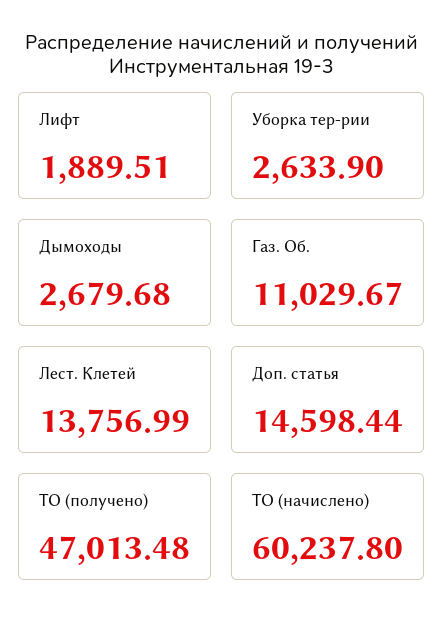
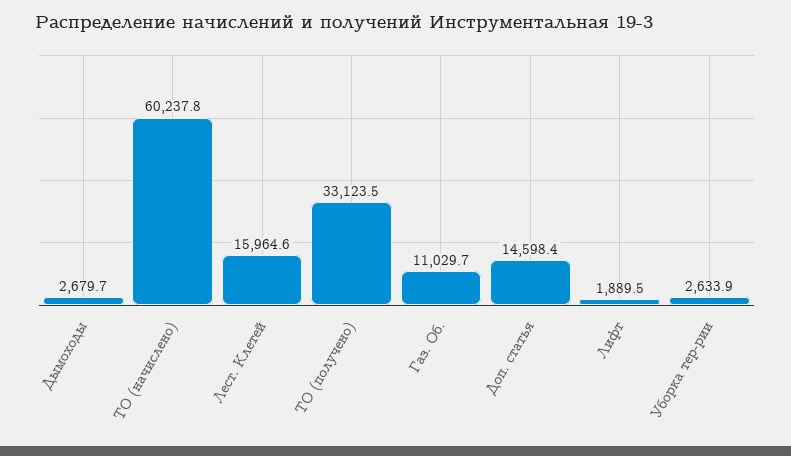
  {
    "Лифт": 1889.51,
    "Уборка тер-рии": 2633.9,
    "Дымоходы": 2679.68,
    "Газ. Об.": 11029.67,
-   "Лест. Клетей": 13756.99,
+   "Лест. Клетей": 15964.6,
    "Доп. статья": 14598.44,
-   "ТО (получено)": 47013.48,
+   "ТО (получено)": 33123.5,
    "ТО (начислено)": 60237.8
  }

